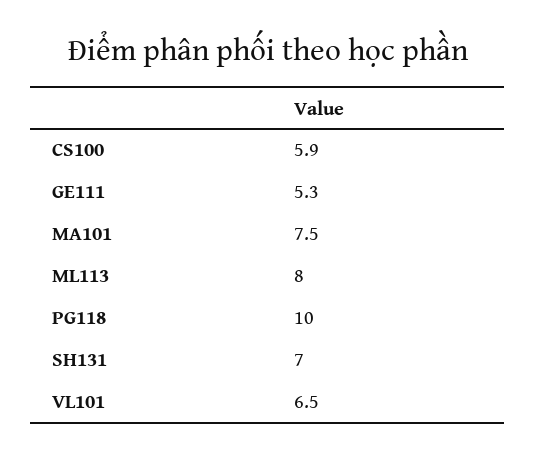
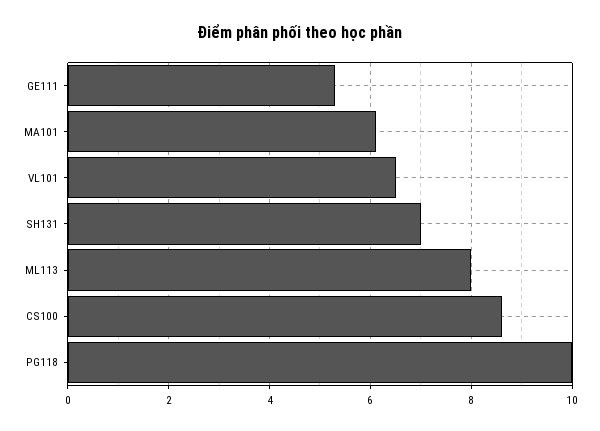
  {
-   "CS100": 5.9,
+   "CS100": 8.5,
    "GE111": 5.3,
-   "MA101": 7.5,
+   "MA101": 6,
    "ML113": 8,
    "PG118": 10,
    "SH131": 7,
    "VL101": 6.5
  }

